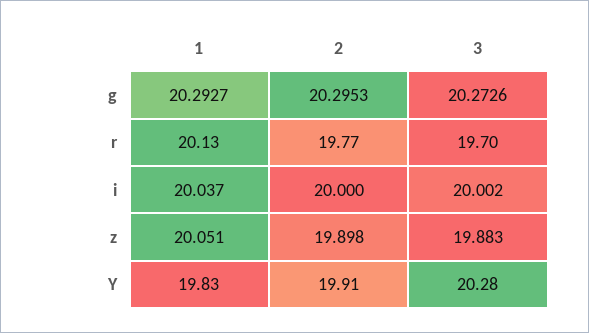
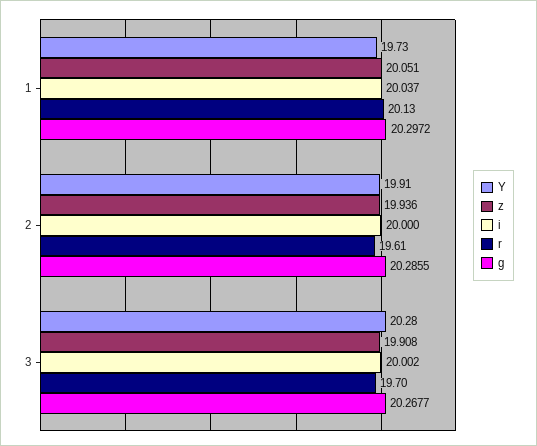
  {
    "g": {
-     "1": 20.2927,
+     "1": 20.2972,
-     "2": 20.2953,
+     "2": 20.2855,
-     "3": 20.2726
+     "3": 20.2677
    },
    "r": {
      "1": 20.13,
-     "2": 19.77,
+     "2": 19.61,
      "3": 19.7
    },
    "i": {
      "1": 20.037,
      "2": 20,
      "3": 20.002
    },
    "z": {
      "1": 20.051,
-     "2": 19.898,
+     "2": 19.936,
-     "3": 19.883
+     "3": 19.908
    },
    "Y": {
-     "1": 19.83,
+     "1": 19.73,
      "2": 19.91,
      "3": 20.28
    }
  }

